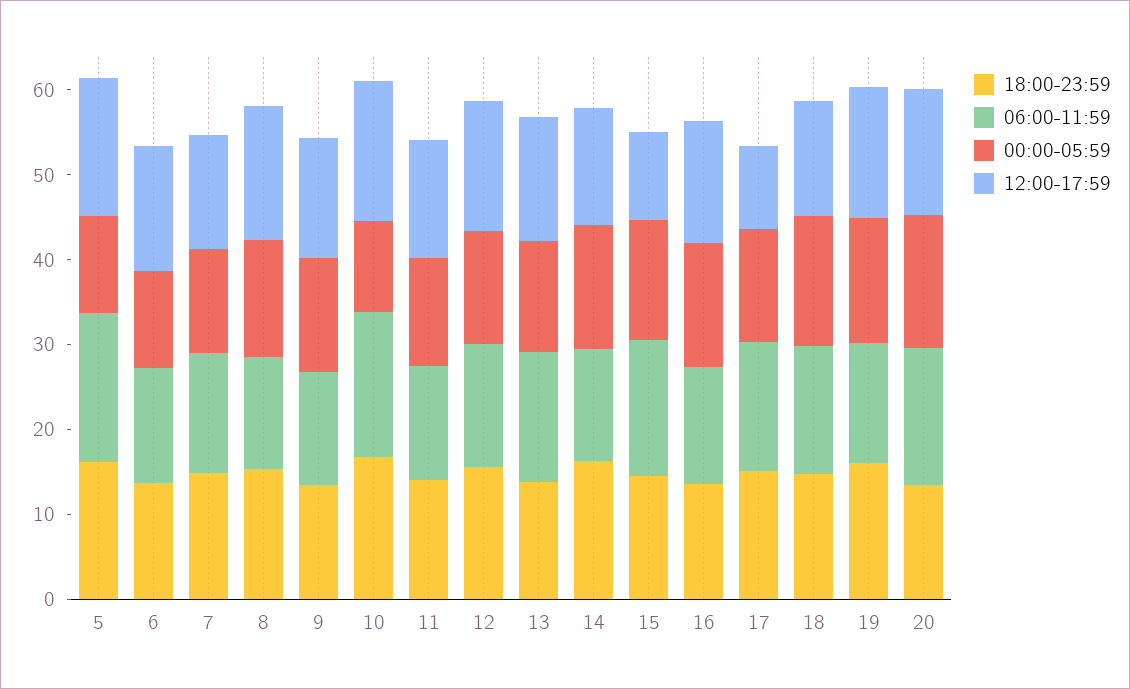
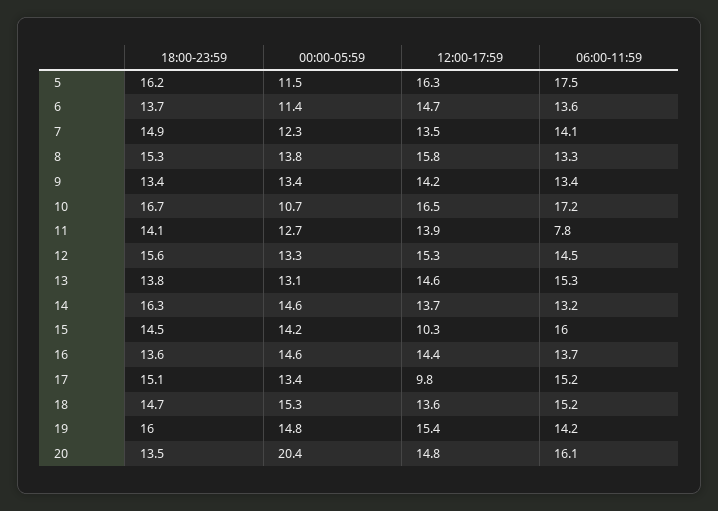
  {
    "18:00-23:59": {
      "5": 16.2,
      "6": 13.7,
      "7": 14.9,
      "8": 15.3,
      "9": 13.4,
      "10": 16.7,
      "11": 14.1,
      "12": 15.6,
      "13": 13.8,
      "14": 16.3,
      "15": 14.5,
      "16": 13.6,
      "17": 15.1,
      "18": 14.7,
      "19": 16,
      "20": 13.5
    },
    "06:00-11:59": {
      "5": 17.5,
      "6": 13.6,
      "7": 14.1,
      "8": 13.3,
      "9": 13.4,
      "10": 17.2,
-     "11": 14,
+     "11": 7.8,
      "12": 14.5,
      "13": 15.3,
      "14": 13.2,
      "15": 16,
      "16": 13.7,
      "17": 15.2,
      "18": 15.2,
      "19": 14.2,
      "20": 16.1
    },
    "00:00-05:59": {
      "5": 11.5,
      "6": 11.4,
      "7": 12.3,
      "8": 13.8,
      "9": 13.4,
      "10": 10.7,
      "11": 12.7,
      "12": 13.3,
      "13": 13.1,
      "14": 14.6,
      "15": 14.2,
      "16": 14.6,
      "17": 13.4,
      "18": 15.3,
      "19": 14.8,
-     "20": 16
+     "20": 20.4
    },
    "12:00-17:59": {
      "5": 16.3,
      "6": 14.7,
      "7": 13.5,
      "8": 15.8,
      "9": 14.2,
      "10": 16.5,
      "11": 13.9,
      "12": 15.3,
      "13": 14.6,
      "14": 13.7,
      "15": 10.3,
      "16": 14.4,
      "17": 9.8,
      "18": 13.6,
      "19": 15.4,
      "20": 14.8
    }
  }

